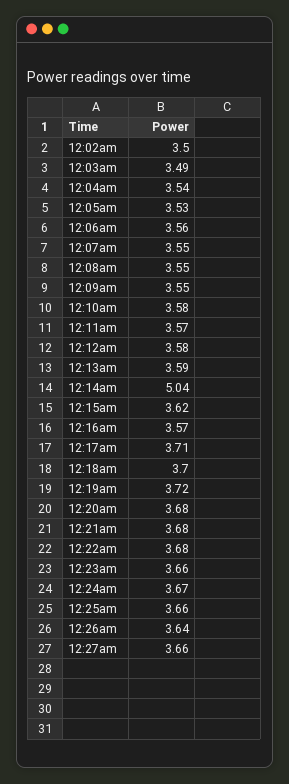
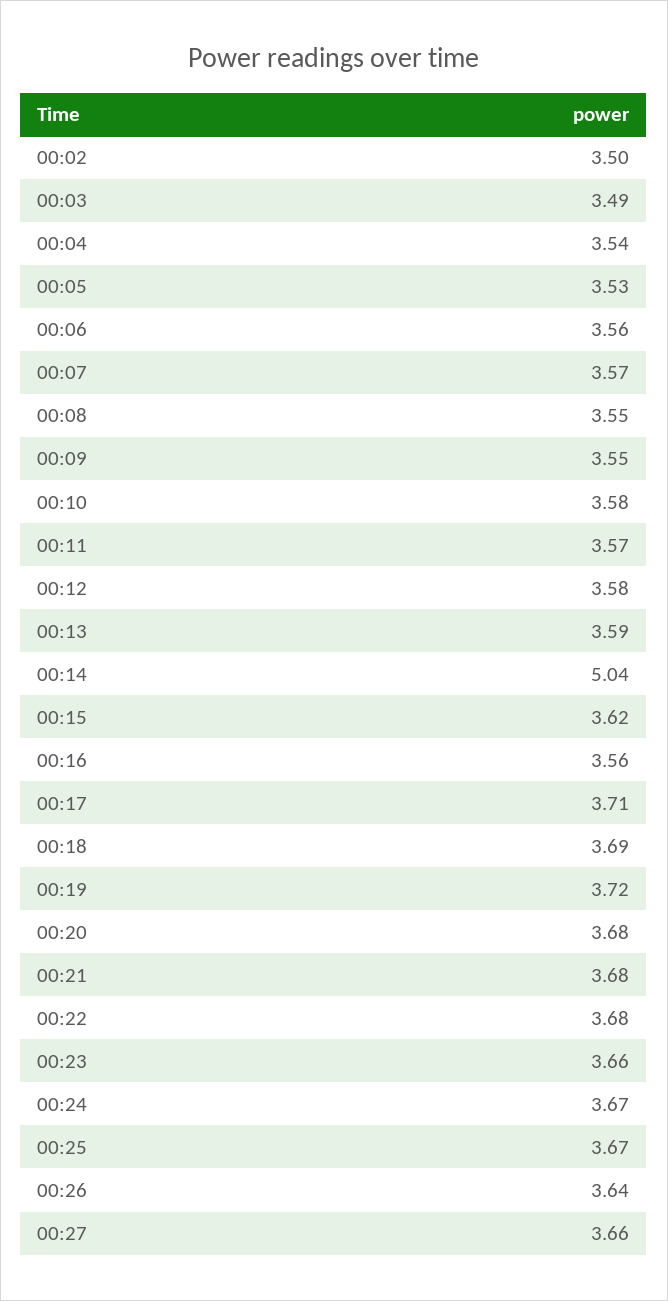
  {
    "12:02am": 3.5,
    "12:03am": 3.49,
    "12:04am": 3.54,
    "12:05am": 3.53,
    "12:06am": 3.56,
-   "12:07am": 3.55,
+   "12:07am": 3.57,
    "12:08am": 3.55,
    "12:09am": 3.55,
    "12:10am": 3.58,
    "12:11am": 3.57,
    "12:12am": 3.58,
    "12:13am": 3.59,
    "12:14am": 5.04,
    "12:15am": 3.62,
-   "12:16am": 3.57,
+   "12:16am": 3.56,
    "12:17am": 3.71,
-   "12:18am": 3.7,
+   "12:18am": 3.69,
    "12:19am": 3.72,
    "12:20am": 3.68,
    "12:21am": 3.68,
    "12:22am": 3.68,
    "12:23am": 3.66,
    "12:24am": 3.67,
-   "12:25am": 3.66,
+   "12:25am": 3.67,
    "12:26am": 3.64,
    "12:27am": 3.66
  }

